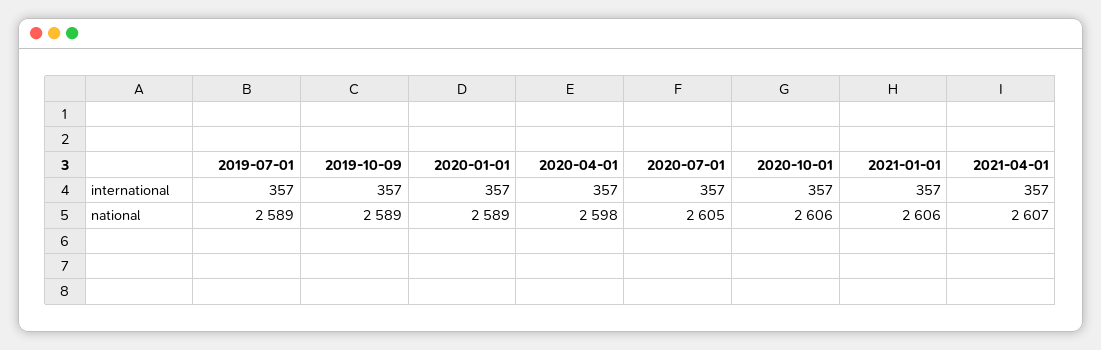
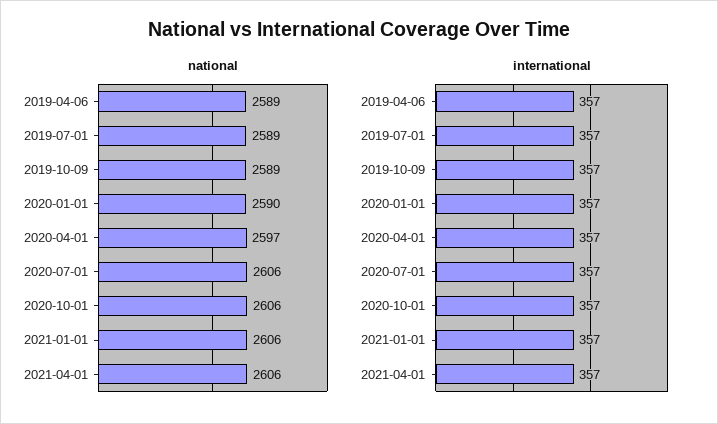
  {
    "international": {
      "2019-07-01": 357,
      "2019-10-09": 357,
      "2020-01-01": 357,
      "2020-04-01": 357,
      "2020-07-01": 357,
      "2020-10-01": 357,
      "2021-01-01": 357,
-     "2021-04-01": 357
+     "2021-04-01": 357,
+     "2019-04-06": 357
    },
    "national": {
      "2019-07-01": 2589,
      "2019-10-09": 2589,
-     "2020-01-01": 2589,
+     "2020-01-01": 2590,
-     "2020-04-01": 2598,
+     "2020-04-01": 2597,
-     "2020-07-01": 2605,
+     "2020-07-01": 2606,
      "2020-10-01": 2606,
      "2021-01-01": 2606,
-     "2021-04-01": 2607
+     "2021-04-01": 2606,
+     "2019-04-06": 2589
    }
  }

